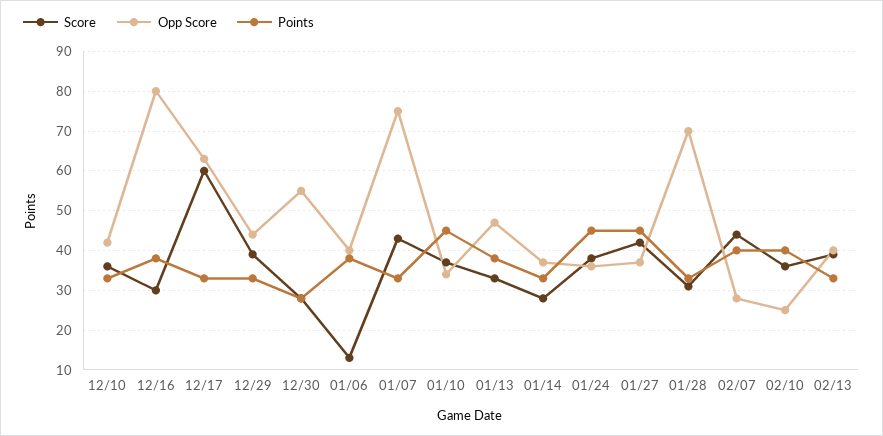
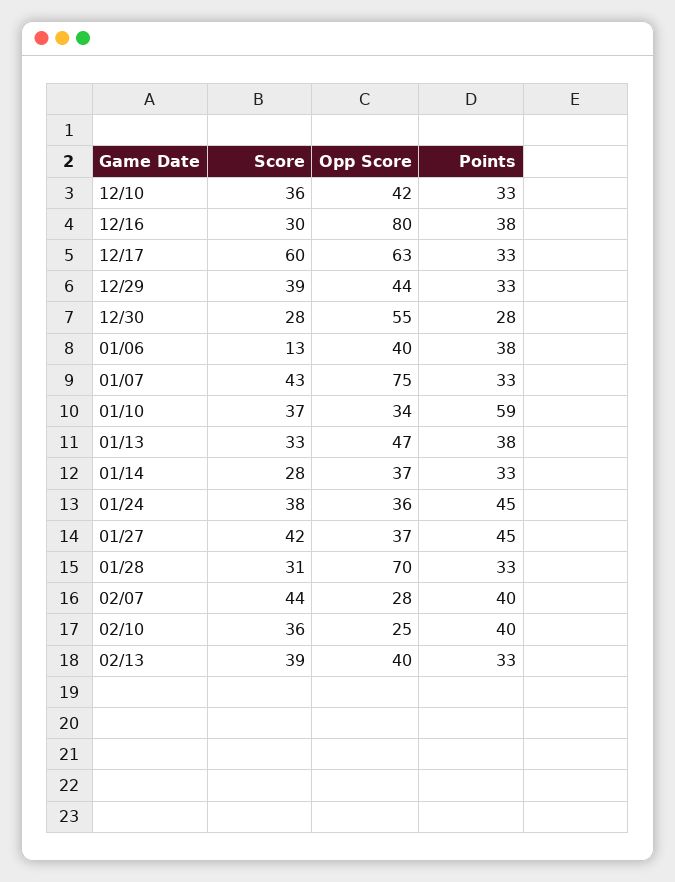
  {
    "Score": {
      "12/10": 36,
      "12/16": 30,
      "12/17": 60,
      "12/29": 39,
      "12/30": 28,
      "01/06": 13,
      "01/07": 43,
      "01/10": 37,
      "01/13": 33,
      "01/14": 28,
      "01/24": 38,
      "01/27": 42,
      "01/28": 31,
      "02/07": 44,
      "02/10": 36,
      "02/13": 39
    },
    "Opp Score": {
      "12/10": 42,
      "12/16": 80,
      "12/17": 63,
      "12/29": 44,
      "12/30": 55,
      "01/06": 40,
      "01/07": 75,
      "01/10": 34,
      "01/13": 47,
      "01/14": 37,
      "01/24": 36,
      "01/27": 37,
      "01/28": 70,
      "02/07": 28,
      "02/10": 25,
      "02/13": 40
    },
    "Points": {
      "12/10": 33,
      "12/16": 38,
      "12/17": 33,
      "12/29": 33,
      "12/30": 28,
      "01/06": 38,
      "01/07": 33,
-     "01/10": 45,
+     "01/10": 59,
      "01/13": 38,
      "01/14": 33,
      "01/24": 45,
      "01/27": 45,
      "01/28": 33,
      "02/07": 40,
      "02/10": 40,
      "02/13": 33
    }
  }

